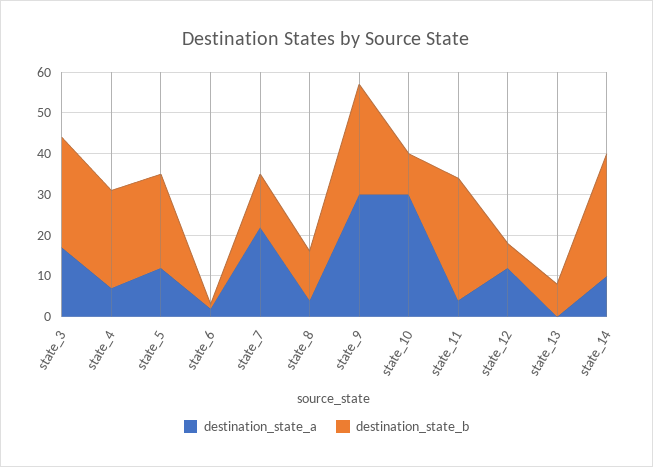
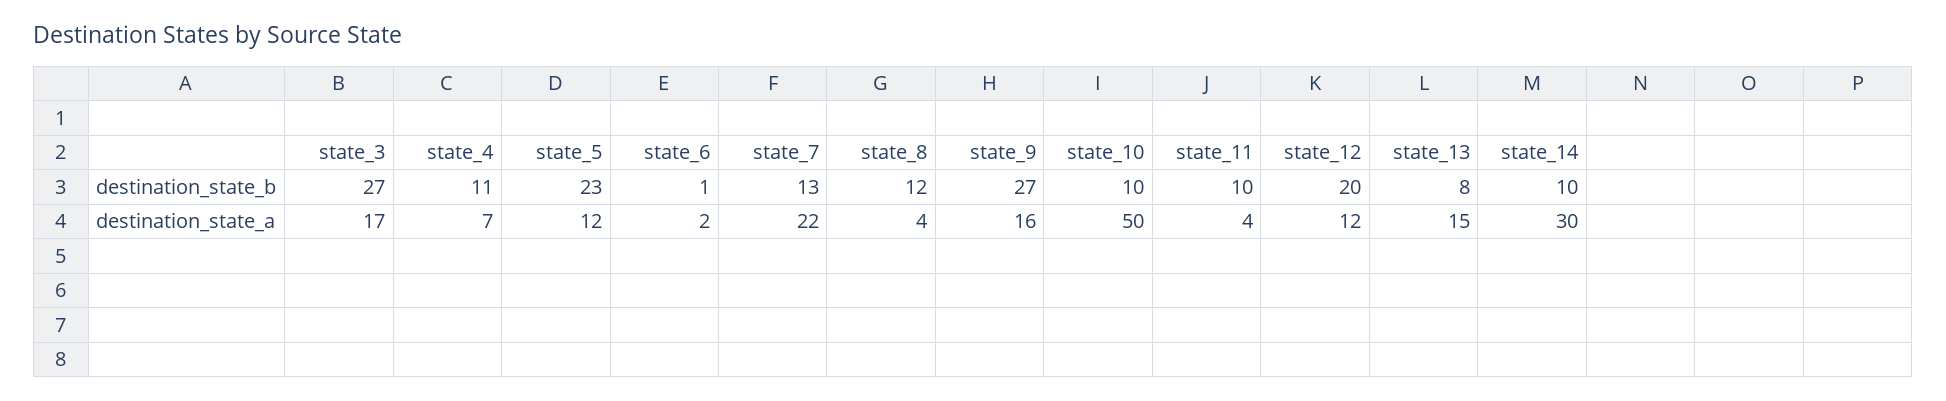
  {
    "destination_state_a": {
      "state_3": 17,
      "state_4": 7,
      "state_5": 12,
      "state_6": 2,
      "state_7": 22,
      "state_8": 4,
-     "state_9": 30,
+     "state_9": 16,
-     "state_10": 30,
+     "state_10": 50,
      "state_11": 4,
      "state_12": 12,
-     "state_13": 0,
+     "state_13": 15,
-     "state_14": 10
+     "state_14": 30
    },
    "destination_state_b": {
      "state_3": 27,
-     "state_4": 25,
+     "state_4": 11,
      "state_5": 23,
      "state_6": 1,
      "state_7": 13,
      "state_8": 12,
      "state_9": 27,
      "state_10": 10,
-     "state_11": 30,
+     "state_11": 10,
-     "state_12": 5,
+     "state_12": 20,
      "state_13": 8,
-     "state_14": 30
+     "state_14": 10
    }
  }

